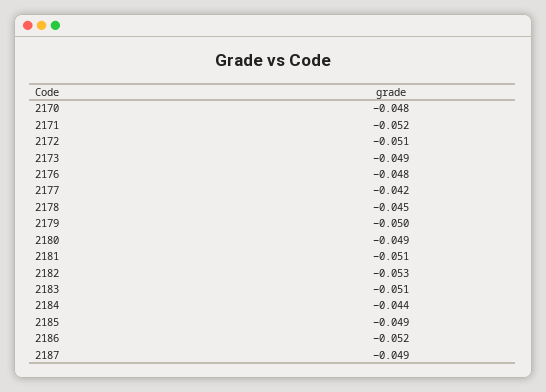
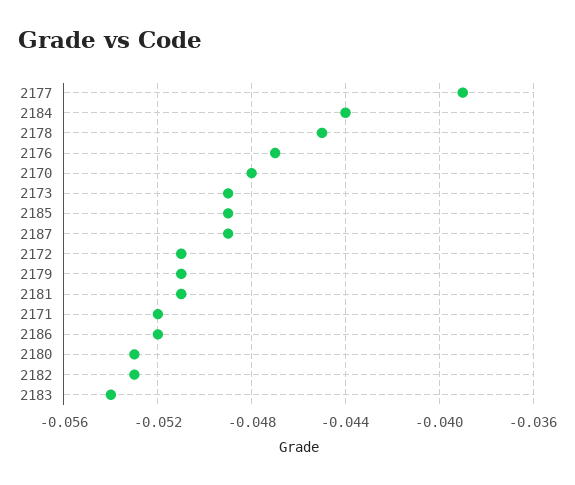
  {
    "2170": -0.048,
    "2171": -0.052,
    "2172": -0.051,
    "2173": -0.049,
-   "2176": -0.048,
+   "2176": -0.047,
-   "2177": -0.042,
+   "2177": -0.039,
    "2178": -0.045,
-   "2179": -0.05,
+   "2179": -0.051,
-   "2180": -0.049,
+   "2180": -0.053,
    "2181": -0.051,
    "2182": -0.053,
-   "2183": -0.051,
+   "2183": -0.054,
    "2184": -0.044,
    "2185": -0.049,
    "2186": -0.052,
    "2187": -0.049
  }

